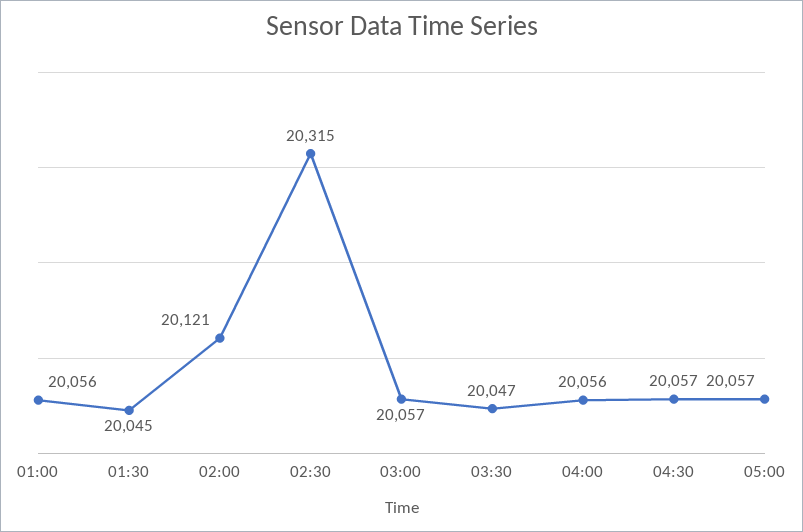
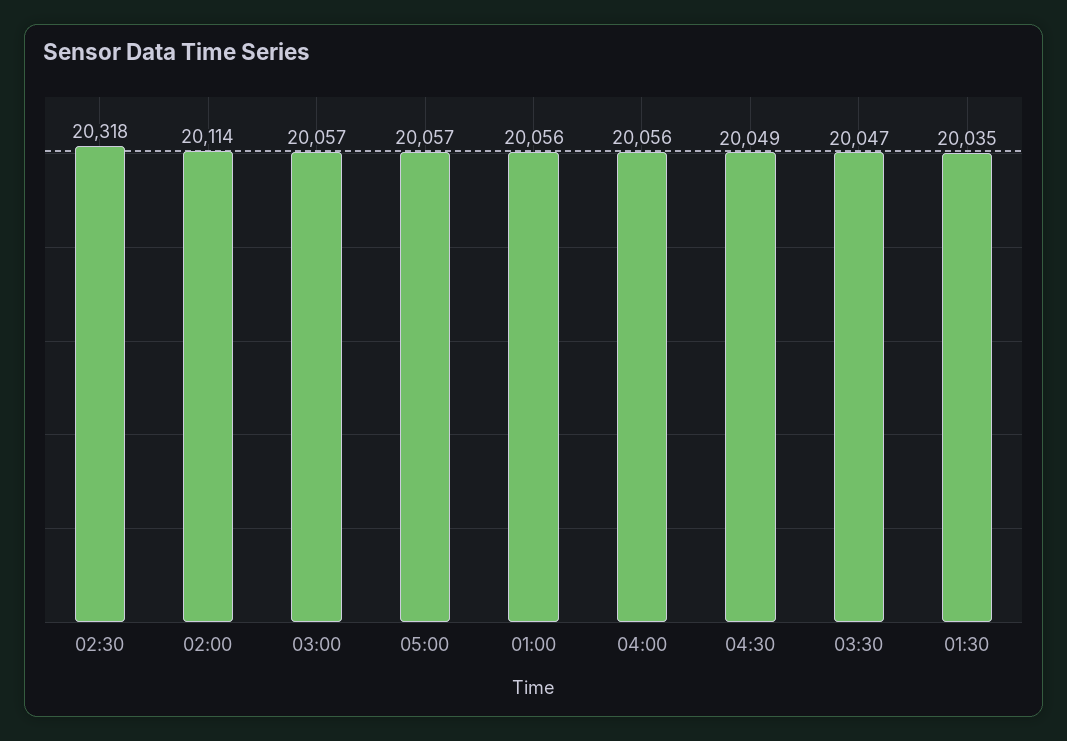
  {
    "01:00": 20056,
-   "01:30": 20045,
+   "01:30": 20035,
-   "02:00": 20121,
+   "02:00": 20114,
-   "02:30": 20315,
+   "02:30": 20318,
    "03:00": 20057,
    "03:30": 20047,
    "04:00": 20056,
-   "04:30": 20057,
+   "04:30": 20049,
    "05:00": 20057
  }

